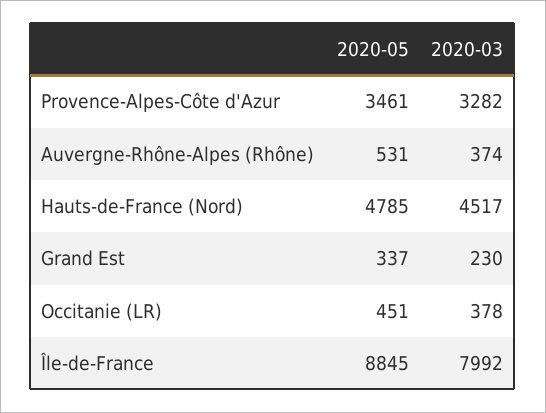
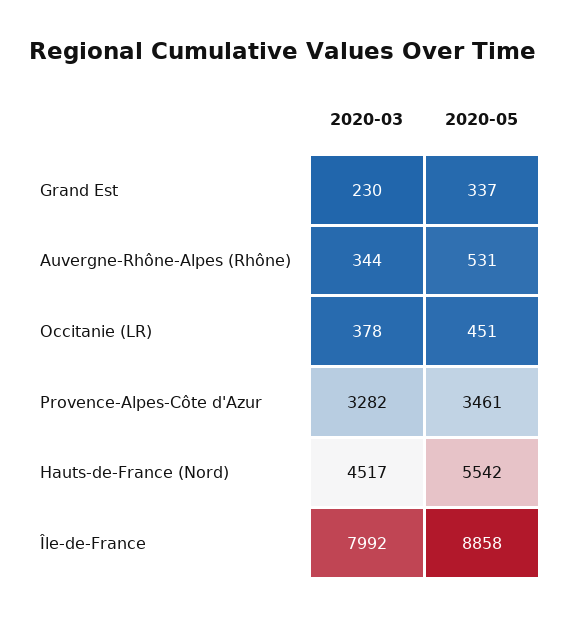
  {
    "2020-05": {
      "Provence-Alpes-Côte d'Azur": 3461,
      "Auvergne-Rhône-Alpes (Rhône)": 531,
-     "Hauts-de-France (Nord)": 4785,
+     "Hauts-de-France (Nord)": 5542,
      "Grand Est": 337,
      "Occitanie (LR)": 451,
-     "Île-de-France": 8845
+     "Île-de-France": 8858
    },
    "2020-03": {
      "Provence-Alpes-Côte d'Azur": 3282,
-     "Auvergne-Rhône-Alpes (Rhône)": 374,
+     "Auvergne-Rhône-Alpes (Rhône)": 344,
      "Hauts-de-France (Nord)": 4517,
      "Grand Est": 230,
      "Occitanie (LR)": 378,
      "Île-de-France": 7992
    }
  }

